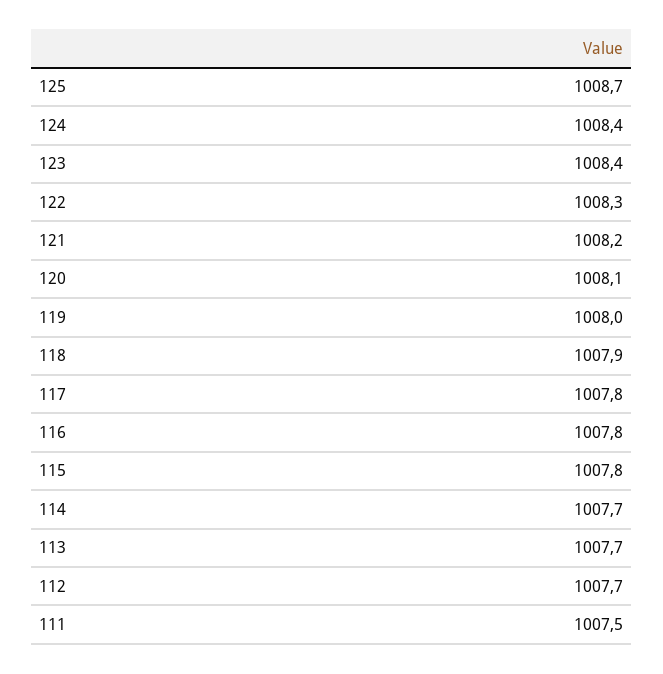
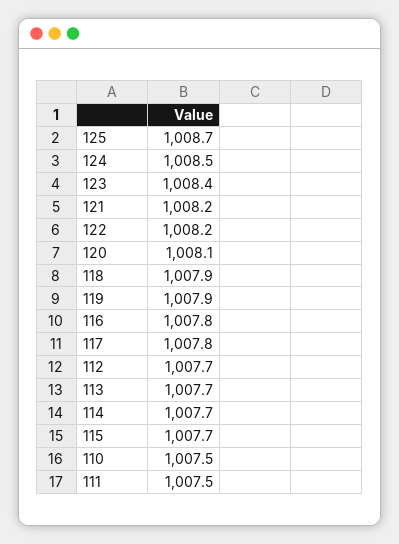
  {
    "125": 1008.7,
-   "124": 1008.4,
+   "124": 1008.5,
    "123": 1008.4,
-   "122": 1008.3,
+   "122": 1008.2,
    "121": 1008.2,
    "120": 1008.1,
-   "119": 1008,
+   "119": 1007.9,
    "118": 1007.9,
    "117": 1007.8,
    "116": 1007.8,
-   "115": 1007.8,
+   "115": 1007.7,
    "114": 1007.7,
    "113": 1007.7,
    "112": 1007.7,
-   "111": 1007.5
+   "111": 1007.5,
+   "110": 1007.5
  }

